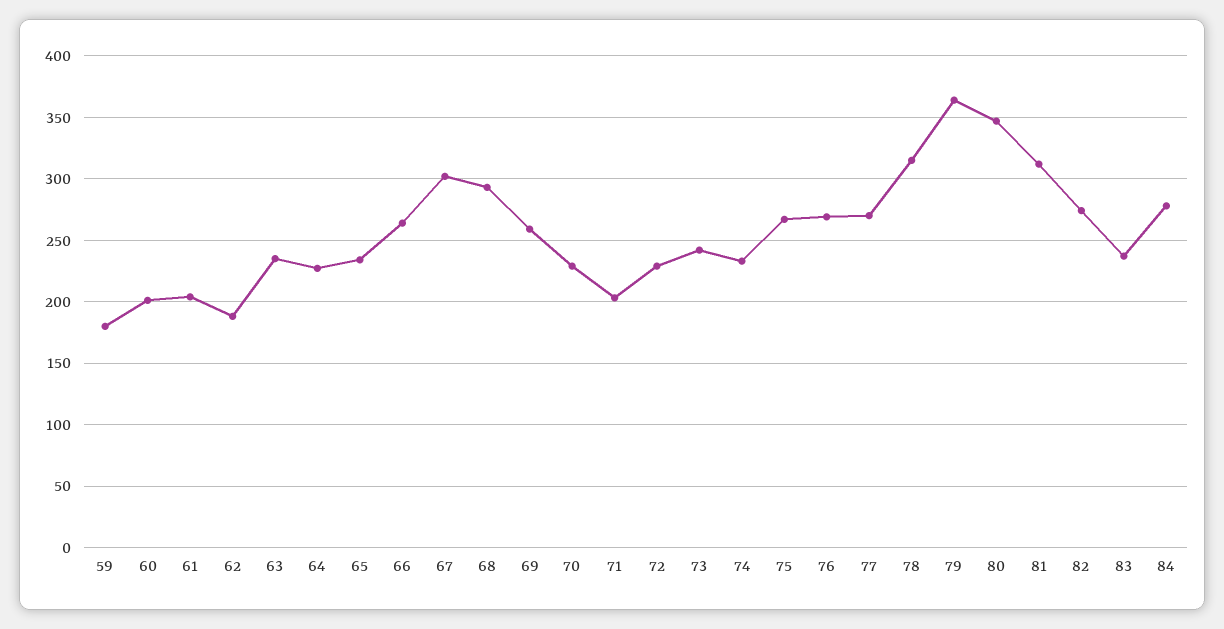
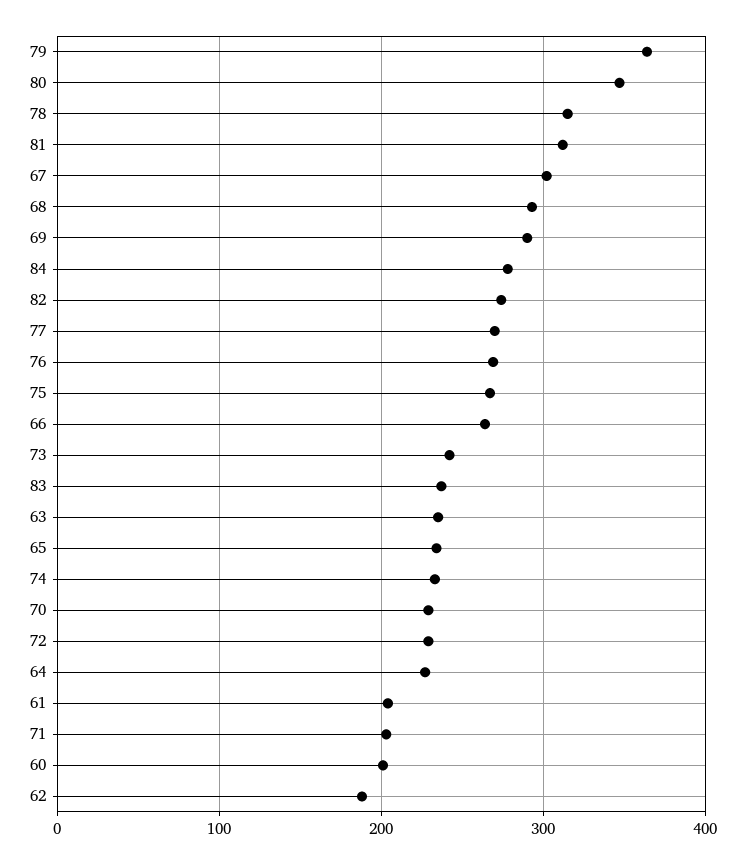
  {
-   "59": 180,
    "60": 200,
    "61": 205,
    "62": 190,
    "63": 235,
    "64": 225,
    "65": 235,
    "66": 265,
    "67": 300,
    "68": 295,
-   "69": 260,
+   "69": 290,
    "70": 230,
    "71": 205,
    "72": 230,
    "73": 240,
    "74": 235,
    "75": 265,
    "76": 270,
    "77": 270,
    "78": 315,
    "79": 365,
    "80": 345,
    "81": 310,
    "82": 275,
    "83": 235,
    "84": 280
  }

